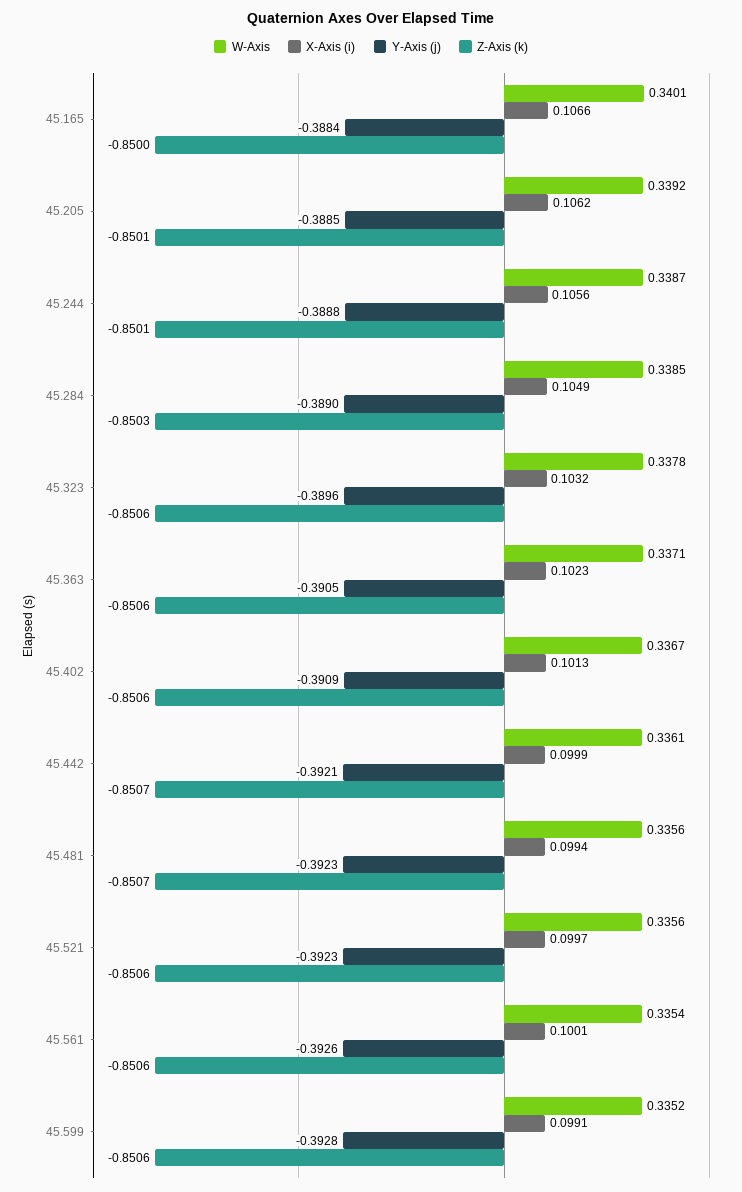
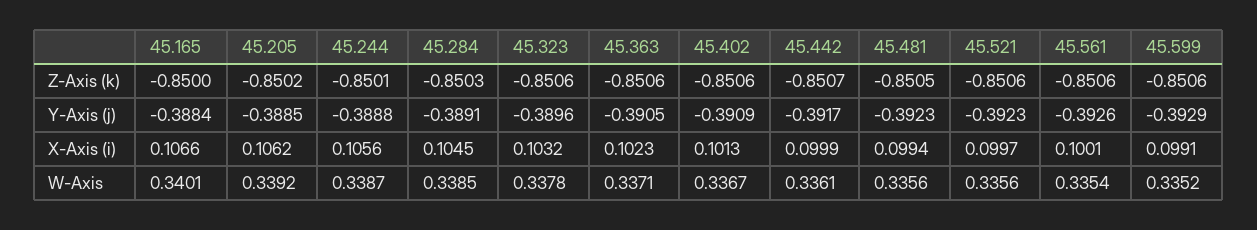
  {
    "W-Axis": {
      "45.165": 0.3401,
      "45.205": 0.3392,
      "45.244": 0.3387,
      "45.284": 0.3385,
      "45.323": 0.3378,
      "45.363": 0.3371,
      "45.402": 0.3367,
      "45.442": 0.3361,
      "45.481": 0.3356,
      "45.521": 0.3356,
      "45.561": 0.3354,
      "45.599": 0.3352
    },
    "X-Axis (i)": {
      "45.165": 0.1066,
      "45.205": 0.1062,
      "45.244": 0.1056,
-     "45.284": 0.1049,
+     "45.284": 0.1045,
      "45.323": 0.1032,
      "45.363": 0.1023,
      "45.402": 0.1013,
      "45.442": 0.0999,
      "45.481": 0.0994,
      "45.521": 0.0997,
      "45.561": 0.1001,
      "45.599": 0.0991
    },
    "Y-Axis (j)": {
      "45.165": -0.3884,
      "45.205": -0.3885,
      "45.244": -0.3888,
-     "45.284": -0.389,
+     "45.284": -0.3891,
      "45.323": -0.3896,
      "45.363": -0.3905,
      "45.402": -0.3909,
-     "45.442": -0.3921,
+     "45.442": -0.3917,
      "45.481": -0.3923,
      "45.521": -0.3923,
      "45.561": -0.3926,
-     "45.599": -0.3928
+     "45.599": -0.3929
    },
    "Z-Axis (k)": {
      "45.165": -0.85,
-     "45.205": -0.8501,
+     "45.205": -0.8502,
      "45.244": -0.8501,
      "45.284": -0.8503,
      "45.323": -0.8506,
      "45.363": -0.8506,
      "45.402": -0.8506,
      "45.442": -0.8507,
-     "45.481": -0.8507,
+     "45.481": -0.8505,
      "45.521": -0.8506,
      "45.561": -0.8506,
      "45.599": -0.8506
    }
  }

